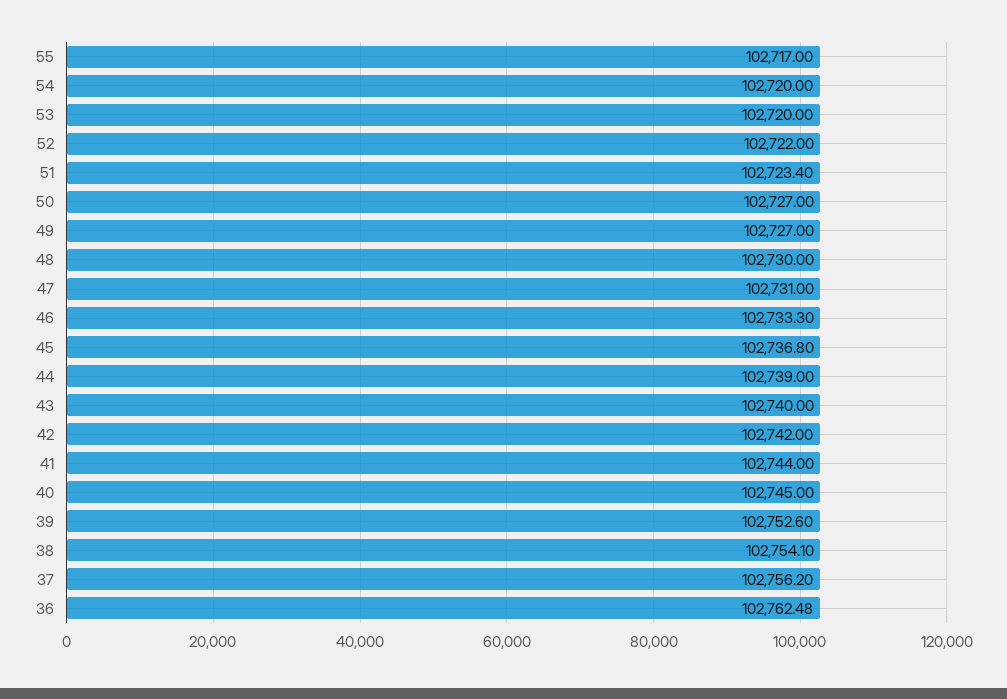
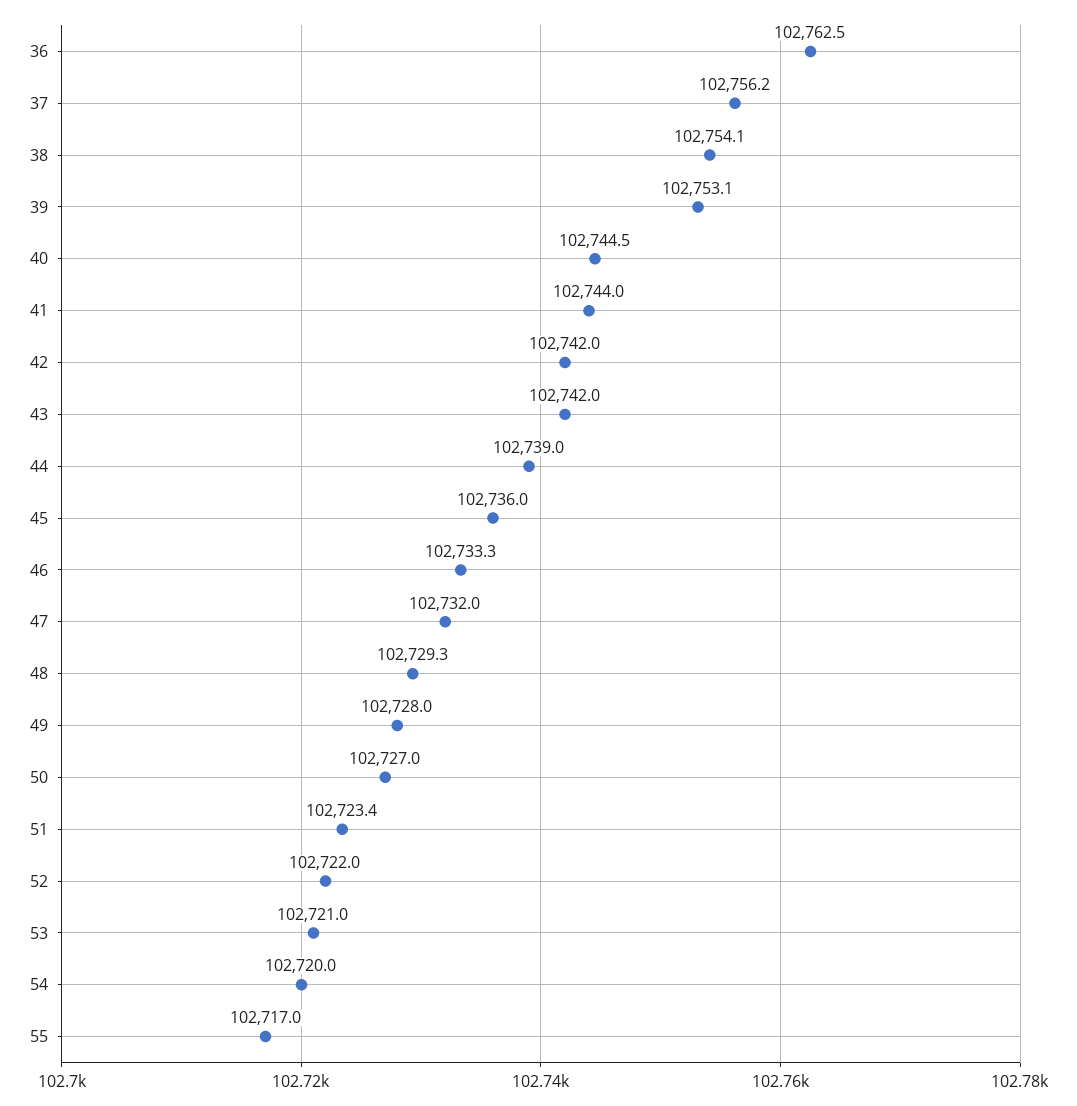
  {
    "55": 102717,
    "54": 102720,
-   "53": 102720,
+   "53": 102721,
    "52": 102722,
    "51": 102723.4,
    "50": 102727,
-   "49": 102727,
+   "49": 102728,
-   "48": 102730,
+   "48": 102729.3,
-   "47": 102731,
+   "47": 102732,
    "46": 102733.3,
-   "45": 102736.8,
+   "45": 102736,
    "44": 102739,
-   "43": 102740,
+   "43": 102742,
    "42": 102742,
    "41": 102744,
-   "40": 102745,
+   "40": 102744.5,
-   "39": 102752.6,
+   "39": 102753.1,
    "38": 102754.1,
    "37": 102756.2,
    "36": 102762.48
  }

